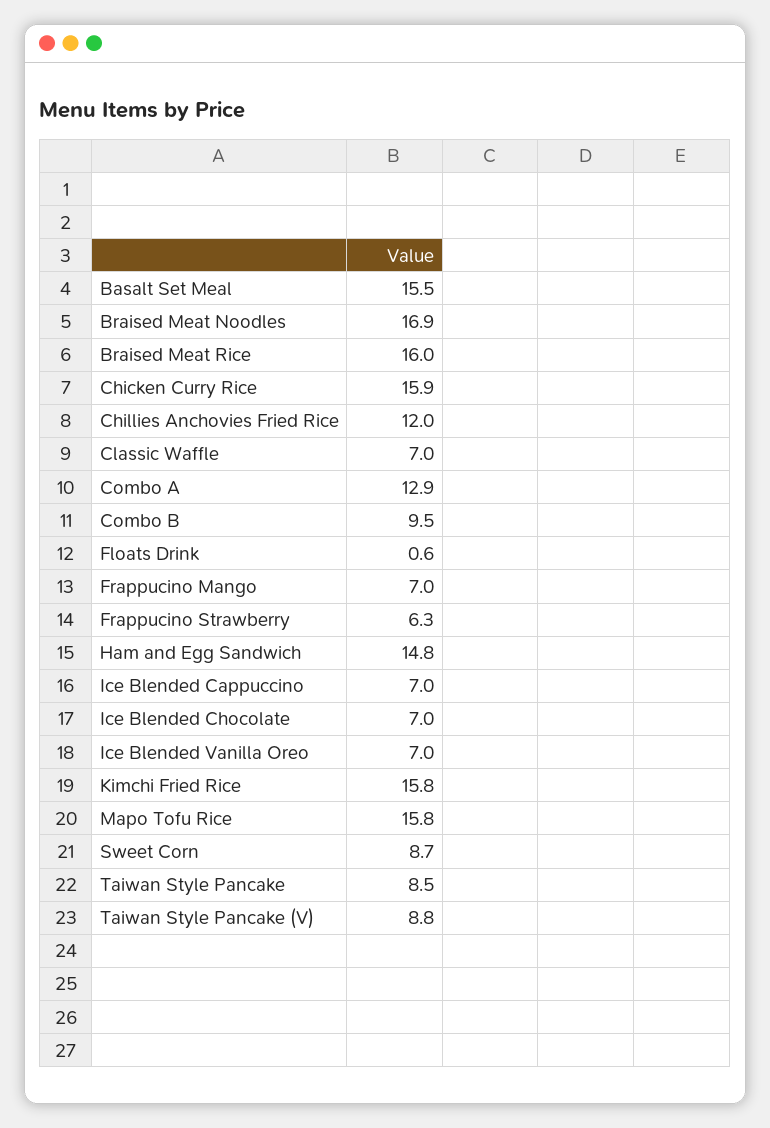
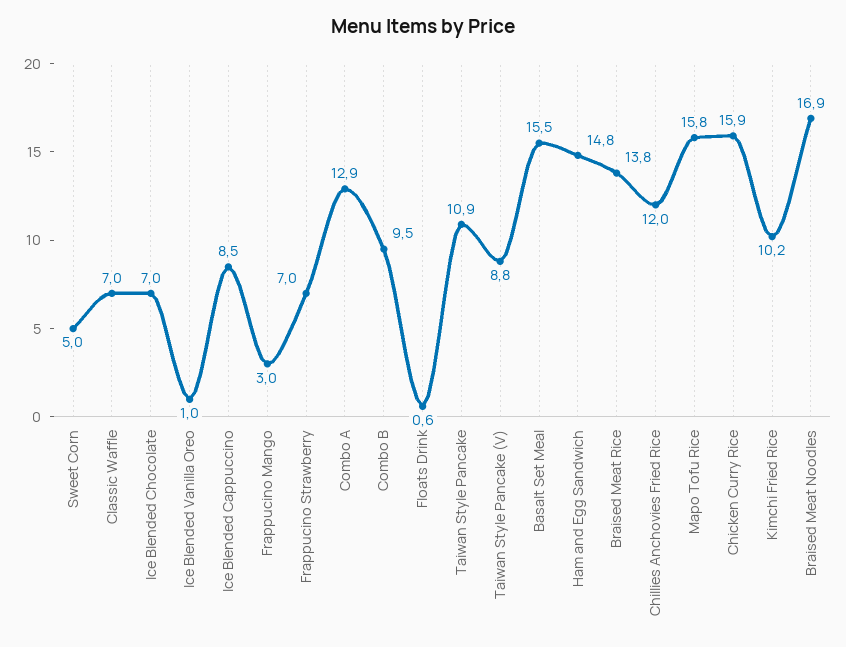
  {
    "Basalt Set Meal": 15.5,
    "Braised Meat Noodles": 16.9,
-   "Braised Meat Rice": 16,
+   "Braised Meat Rice": 13.8,
    "Chicken Curry Rice": 15.9,
    "Chillies Anchovies Fried Rice": 12,
    "Classic Waffle": 7,
    "Combo A": 12.9,
    "Combo B": 9.5,
    "Floats Drink": 0.6,
-   "Frappucino Mango": 7,
+   "Frappucino Mango": 3,
-   "Frappucino Strawberry": 6.3,
+   "Frappucino Strawberry": 7,
    "Ham and Egg Sandwich": 14.8,
-   "Ice Blended Cappuccino": 7,
+   "Ice Blended Cappuccino": 8.5,
    "Ice Blended Chocolate": 7,
-   "Ice Blended Vanilla Oreo": 7,
+   "Ice Blended Vanilla Oreo": 1,
-   "Kimchi Fried Rice": 15.8,
+   "Kimchi Fried Rice": 10.2,
    "Mapo Tofu Rice": 15.8,
-   "Sweet Corn": 8.7,
+   "Sweet Corn": 5,
-   "Taiwan Style Pancake": 8.5,
+   "Taiwan Style Pancake": 10.9,
    "Taiwan Style Pancake (V)": 8.8
  }

